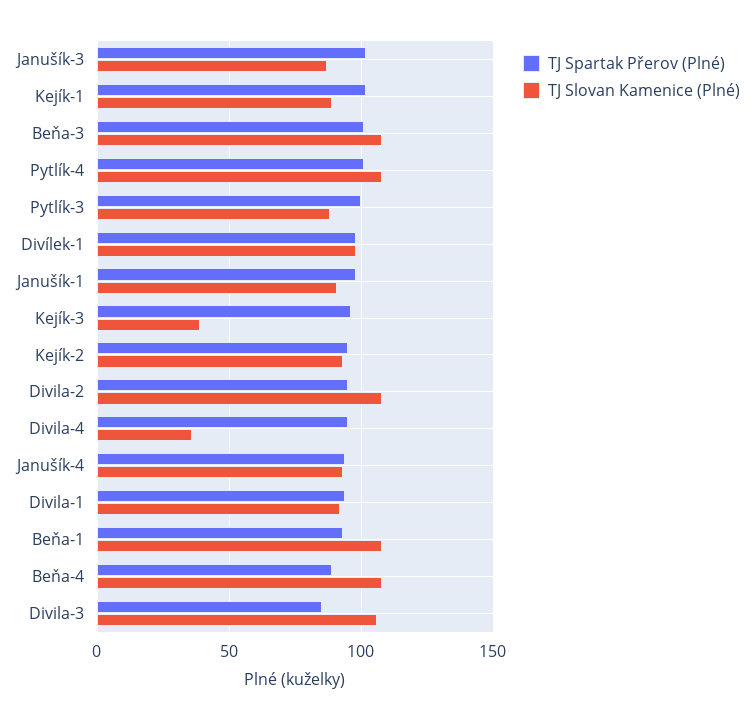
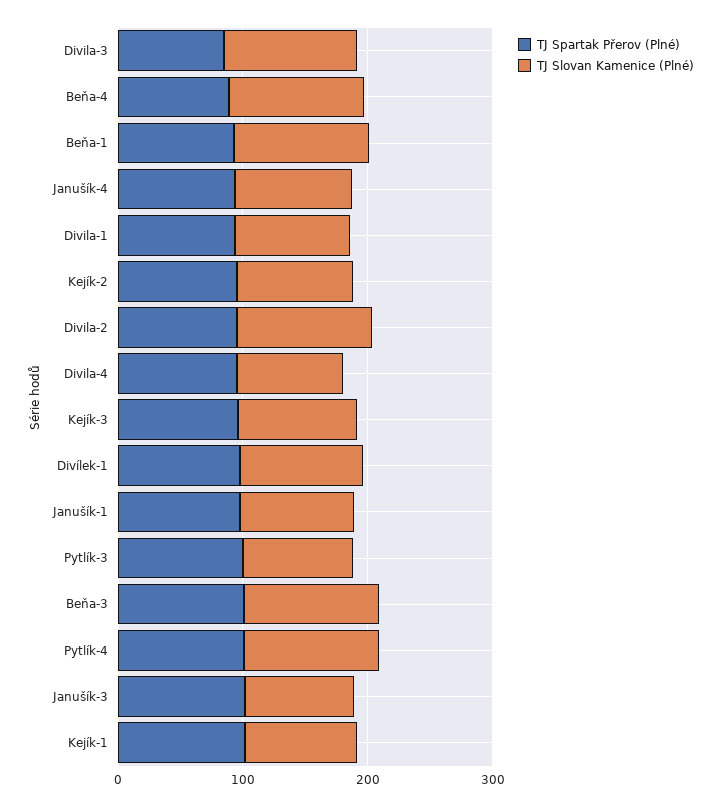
  {
    "TJ Spartak Přerov (Plné)": {
      "Janušík-3": 100,
      "Kejík-1": 100,
      "Beňa-3": 100,
      "Pytlík-4": 100,
      "Pytlík-3": 100,
      "Divílek-1": 100,
      "Janušík-1": 100,
      "Kejík-3": 95,
      "Kejík-2": 95,
      "Divila-2": 95,
      "Divila-4": 95,
      "Janušík-4": 95,
      "Divila-1": 95,
      "Beňa-1": 95,
      "Beňa-4": 90,
      "Divila-3": 85
    },
    "TJ Slovan Kamenice (Plné)": {
      "Janušík-3": 85,
      "Kejík-1": 90,
      "Beňa-3": 110,
      "Pytlík-4": 110,
      "Pytlík-3": 90,
      "Divílek-1": 100,
      "Janušík-1": 90,
-     "Kejík-3": 40,
+     "Kejík-3": 100,
      "Kejík-2": 95,
      "Divila-2": 110,
-     "Divila-4": 35,
+     "Divila-4": 80,
      "Janušík-4": 95,
      "Divila-1": 90,
      "Beňa-1": 110,
      "Beňa-4": 110,
      "Divila-3": 105
    }
  }

